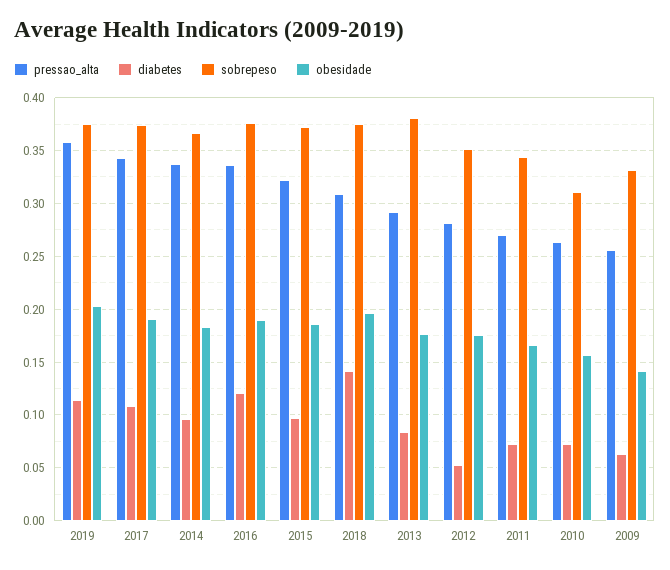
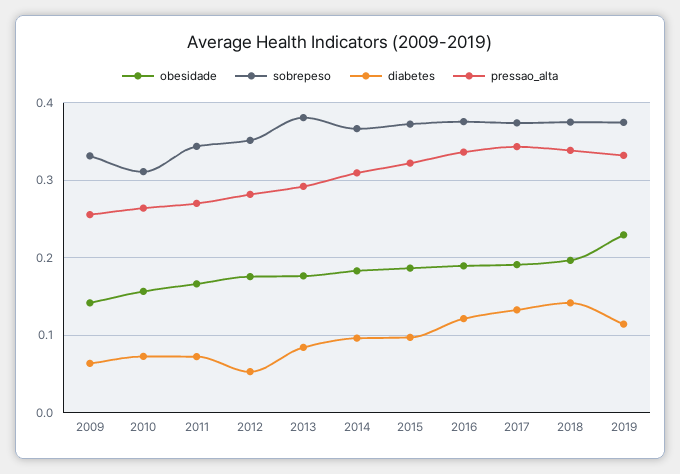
  {
    "pressao_alta": {
-     "2019": 0.36,
+     "2019": 0.33,
      "2017": 0.34,
-     "2014": 0.34,
+     "2014": 0.31,
      "2016": 0.34,
      "2015": 0.32,
-     "2018": 0.31,
+     "2018": 0.34,
      "2013": 0.29,
      "2012": 0.28,
      "2011": 0.27,
      "2010": 0.26,
      "2009": 0.26
    },
    "diabetes": {
      "2019": 0.11,
-     "2017": 0.11,
+     "2017": 0.13,
      "2014": 0.1,
      "2016": 0.12,
      "2015": 0.1,
      "2018": 0.14,
      "2013": 0.08,
      "2012": 0.05,
      "2011": 0.07,
      "2010": 0.07,
      "2009": 0.06
    },
    "sobrepeso": {
      "2019": 0.37,
      "2017": 0.37,
      "2014": 0.37,
      "2016": 0.38,
      "2015": 0.37,
      "2018": 0.38,
      "2013": 0.38,
      "2012": 0.35,
      "2011": 0.34,
      "2010": 0.31,
      "2009": 0.33
    },
    "obesidade": {
-     "2019": 0.2,
+     "2019": 0.23,
      "2017": 0.19,
      "2014": 0.18,
      "2016": 0.19,
      "2015": 0.19,
      "2018": 0.2,
      "2013": 0.18,
      "2012": 0.18,
      "2011": 0.17,
      "2010": 0.16,
      "2009": 0.14
    }
  }

